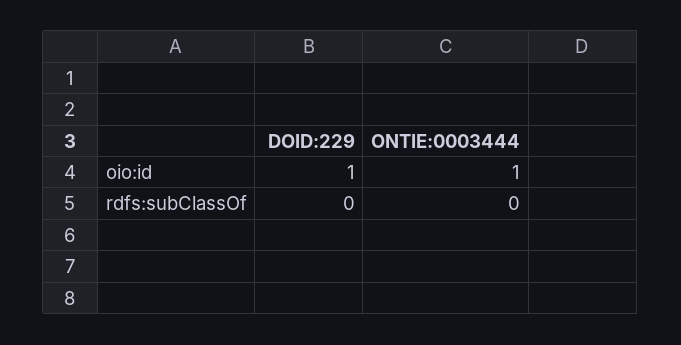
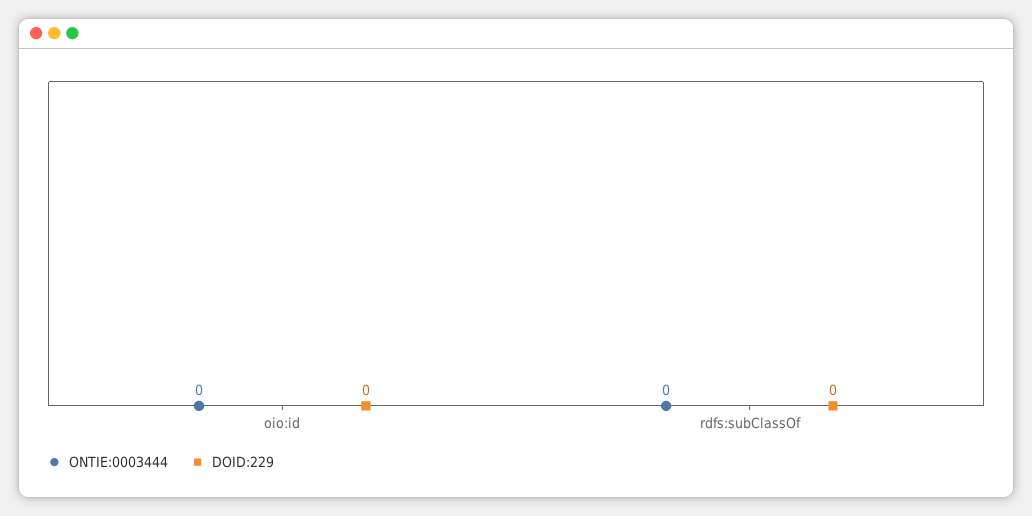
  {
    "DOID:229": {
-     "oio:id": 1,
+     "oio:id": 0,
      "rdfs:subClassOf": 0
    },
    "ONTIE:0003444": {
-     "oio:id": 1,
+     "oio:id": 0,
      "rdfs:subClassOf": 0
    }
  }

